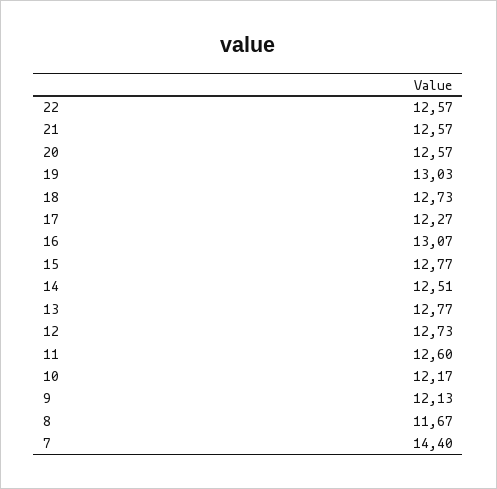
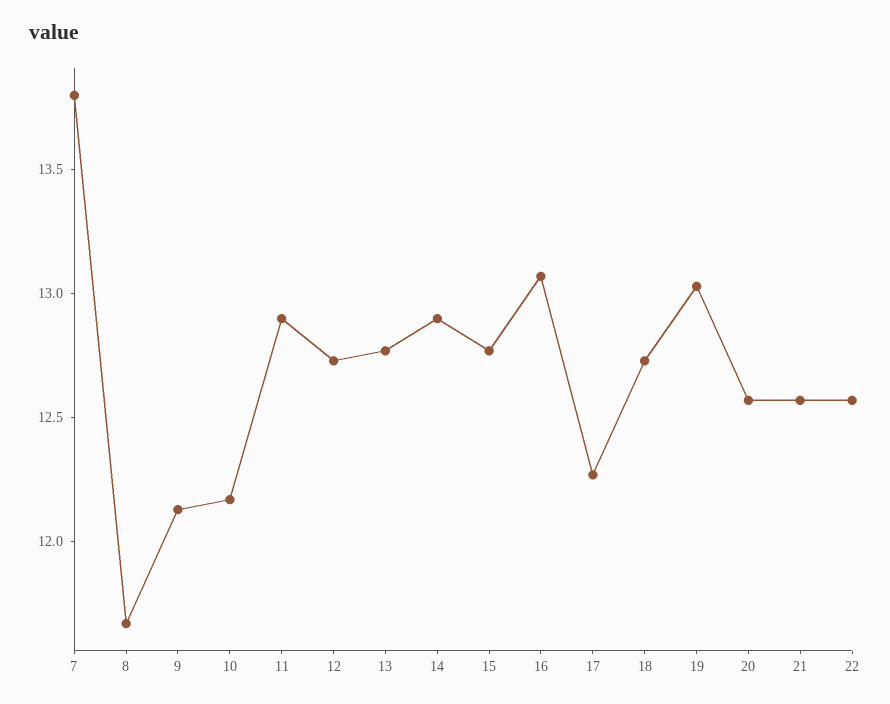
  {
    "22": 12.57,
    "21": 12.57,
    "20": 12.57,
    "19": 13.03,
    "18": 12.73,
    "17": 12.27,
    "16": 13.07,
    "15": 12.77,
-   "14": 12.51,
+   "14": 12.9,
    "13": 12.77,
    "12": 12.73,
-   "11": 12.6,
+   "11": 12.9,
    "10": 12.17,
    "9": 12.13,
    "8": 11.67,
-   "7": 14.4
+   "7": 13.8
  }

